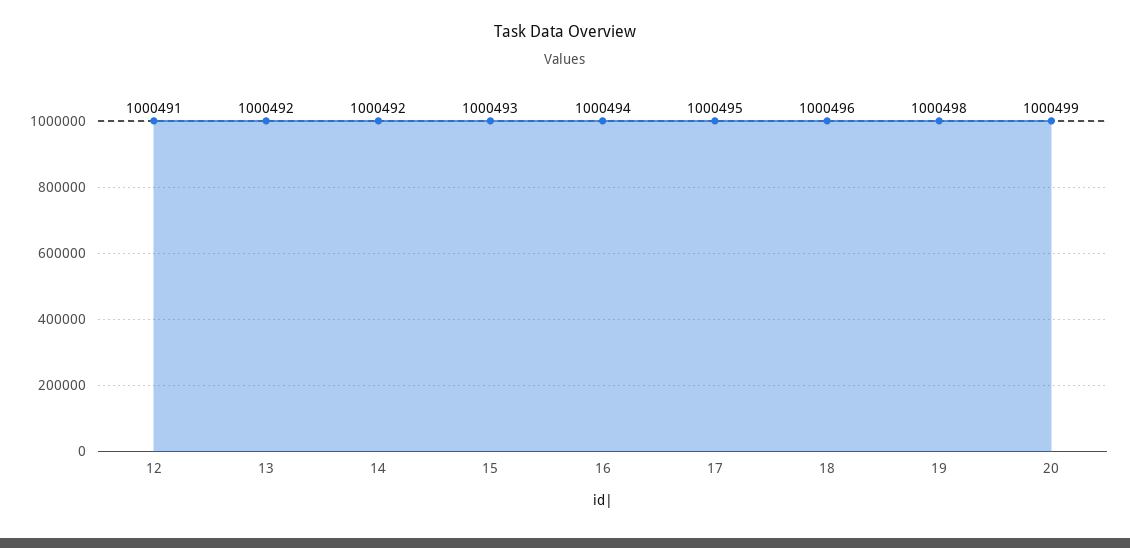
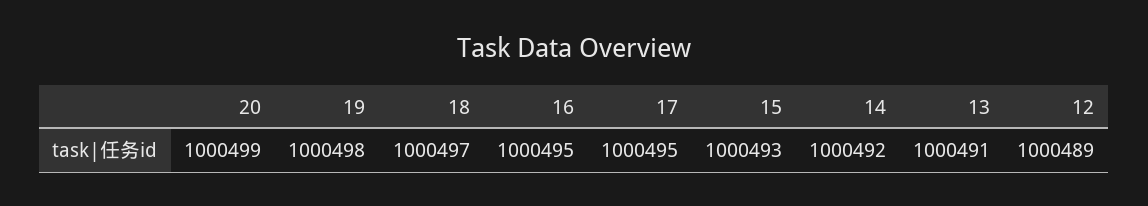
  {
-   "12": 1000491,
+   "12": 1000489,
-   "13": 1000492,
+   "13": 1000491,
    "14": 1000492,
    "15": 1000493,
-   "16": 1000494,
+   "16": 1000495,
    "17": 1000495,
-   "18": 1000496,
+   "18": 1000497,
    "19": 1000498,
    "20": 1000499
  }

